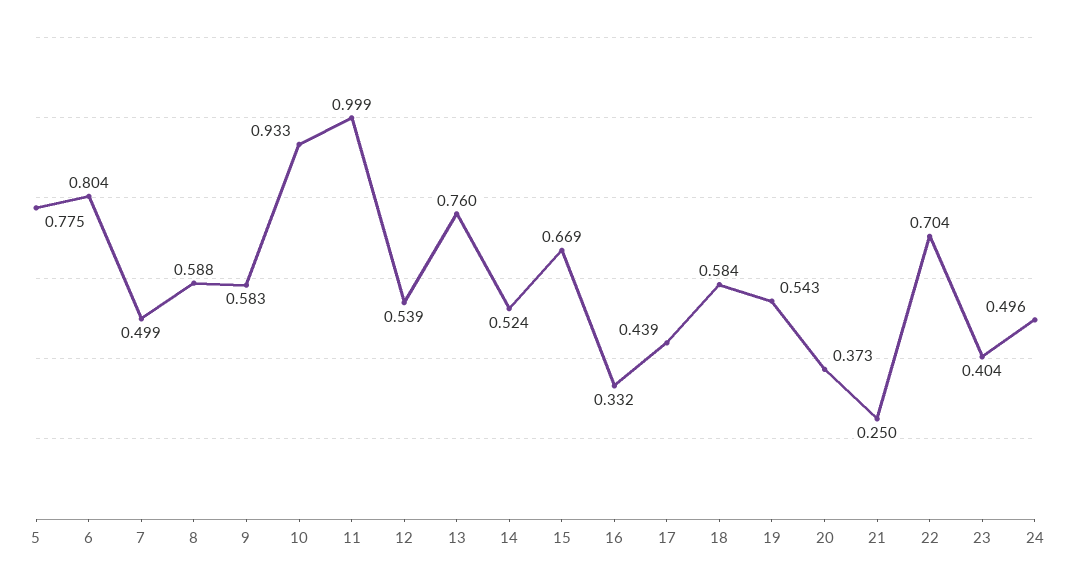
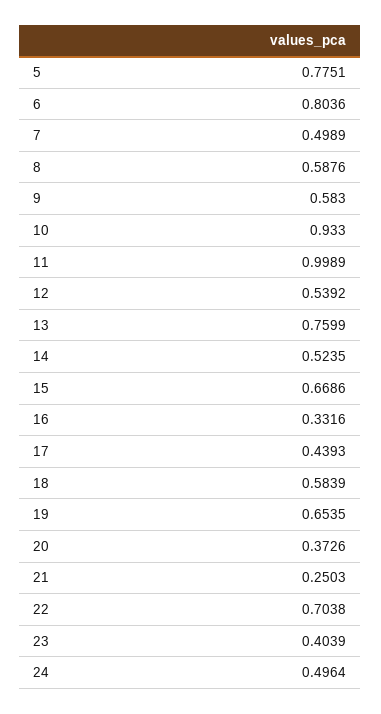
  {
    "5": 0.7751,
    "6": 0.8036,
    "7": 0.4989,
    "8": 0.5876,
    "9": 0.583,
    "10": 0.933,
    "11": 0.9989,
    "12": 0.5392,
    "13": 0.7599,
    "14": 0.5235,
    "15": 0.6686,
    "16": 0.3316,
    "17": 0.4393,
    "18": 0.5839,
-   "19": 0.543,
+   "19": 0.6535,
    "20": 0.3726,
    "21": 0.2503,
    "22": 0.7038,
    "23": 0.4039,
    "24": 0.4964
  }

